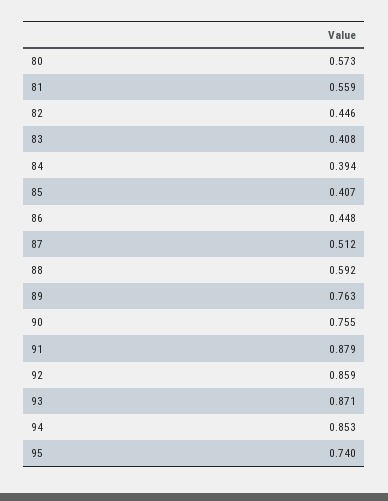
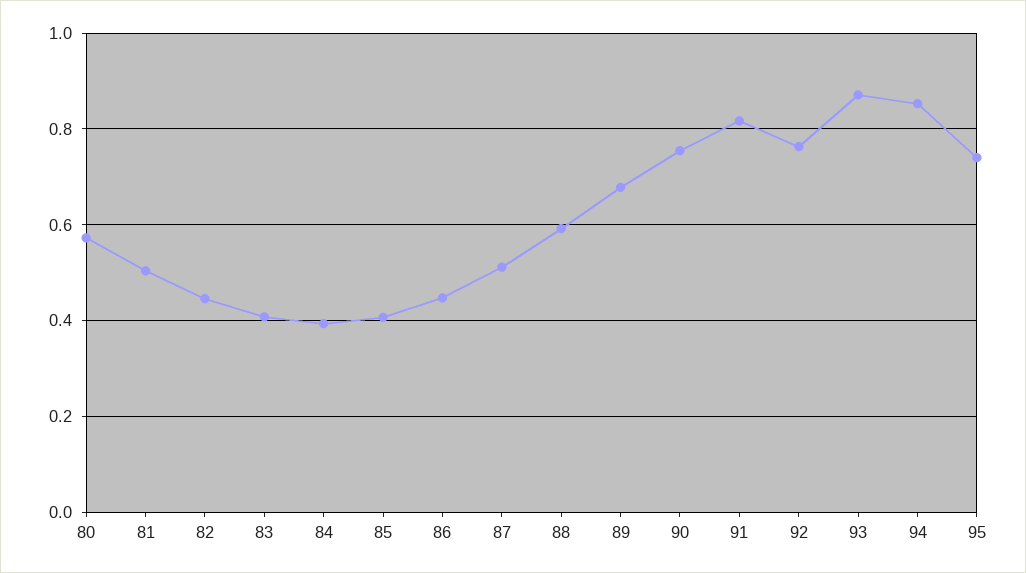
  {
    "80": 0.573,
-   "81": 0.559,
+   "81": 0.5,
    "82": 0.446,
    "83": 0.408,
    "84": 0.394,
    "85": 0.407,
    "86": 0.448,
    "87": 0.512,
    "88": 0.592,
-   "89": 0.763,
+   "89": 0.68,
    "90": 0.755,
-   "91": 0.879,
+   "91": 0.82,
-   "92": 0.859,
+   "92": 0.76,
    "93": 0.871,
    "94": 0.853,
    "95": 0.74
  }

